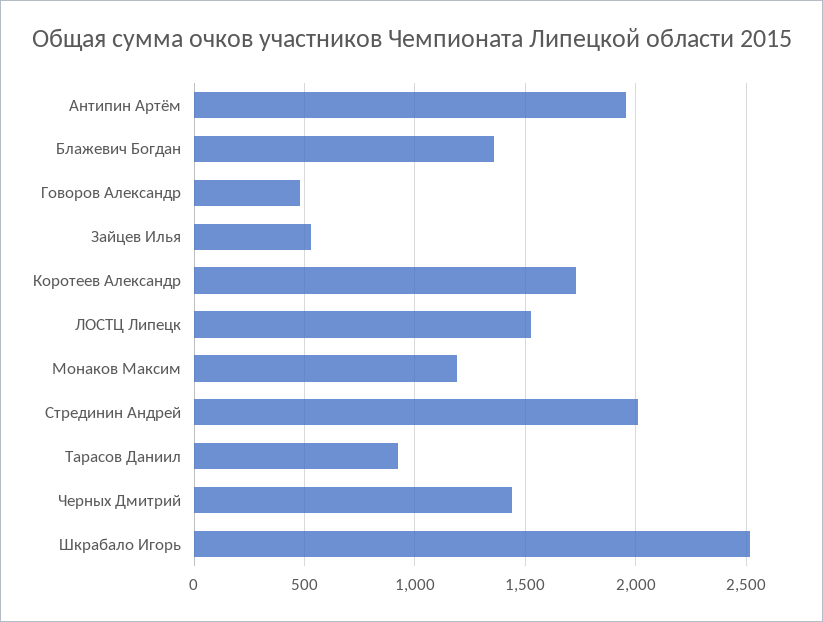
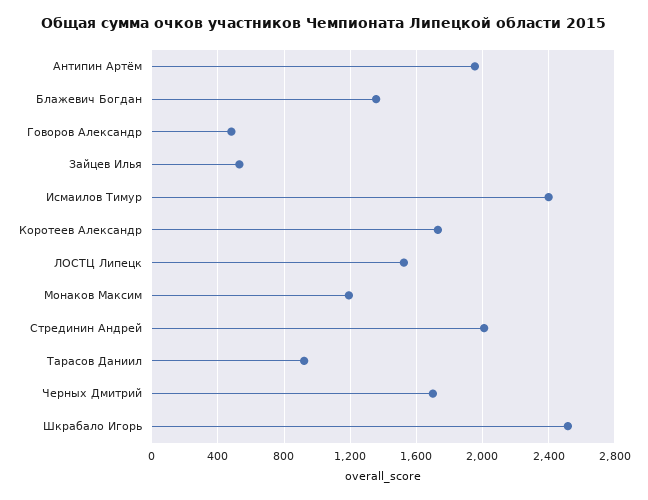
  {
    "Антипин Артём": 1950,
    "Блажевич Богдан": 1350,
    "Говоров Александр": 500,
    "Зайцев Илья": 550,
    "Коротеев Александр": 1750,
    "ЛОСТЦ Липецк": 1550,
    "Монаков Максим": 1200,
    "Стрединин Андрей": 2000,
    "Тарасов Даниил": 900,
-   "Черных Дмитрий": 1450,
+   "Черных Дмитрий": 1700,
-   "Шкрабало Игорь": 2500
+   "Шкрабало Игорь": 2500,
+   "Исмаилов Тимур": 2400
  }

